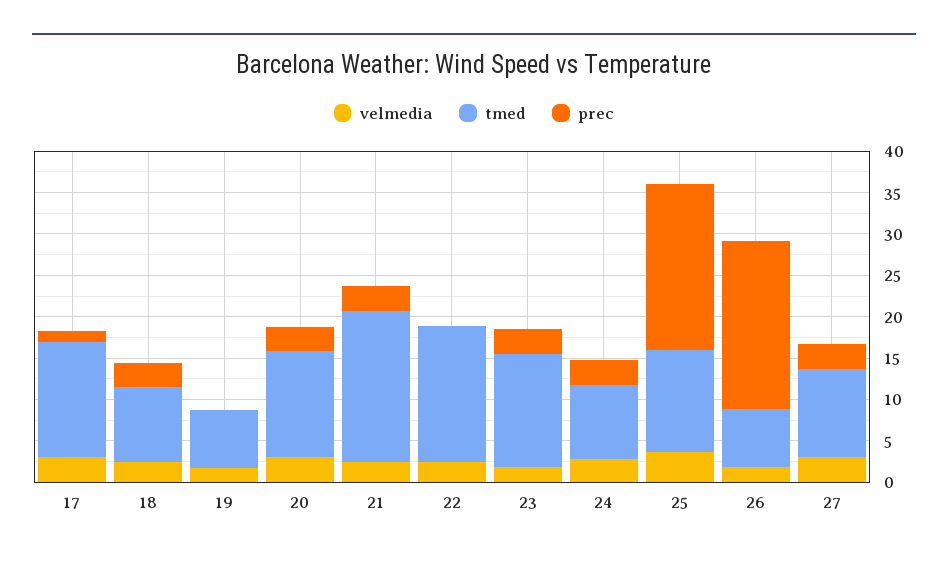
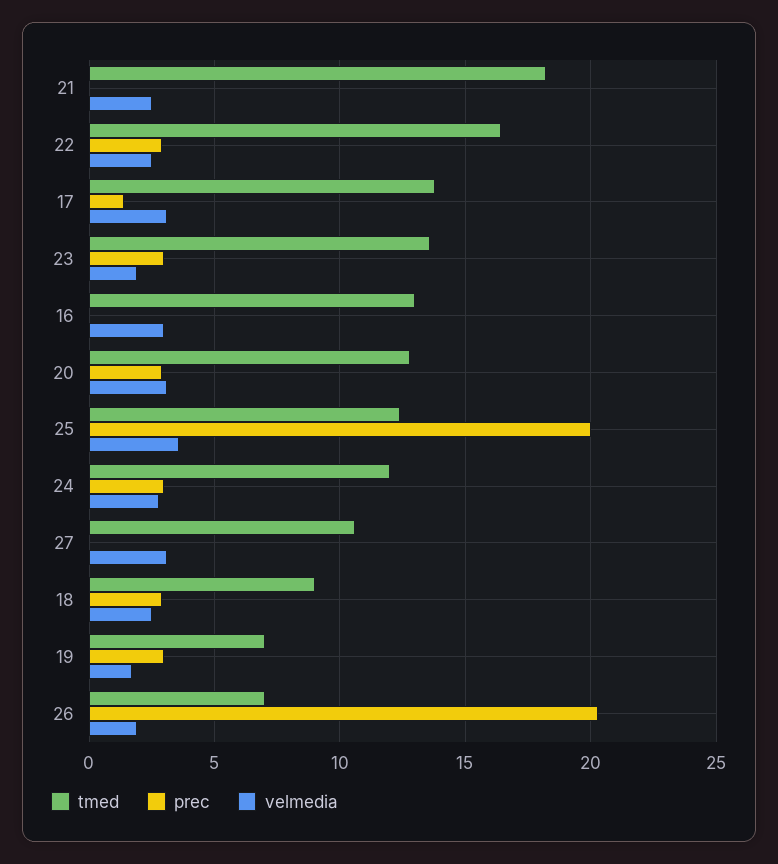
  {
    "velmedia": {
      "17": 3,
      "18": 2.5,
      "19": 1.5,
      "20": 3,
      "21": 2.5,
      "22": 2.5,
      "23": 2,
      "24": 3,
      "25": 3.5,
      "26": 2,
-     "27": 3
+     "27": 3,
+     "16": 3
    },
    "tmed": {
      "17": 14,
      "18": 9,
      "19": 7,
      "20": 13,
      "21": 18,
      "22": 16.5,
      "23": 13.5,
-     "24": 9,
+     "24": 12,
      "25": 12.5,
      "26": 7,
-     "27": 10.5
+     "27": 10.5,
+     "16": 13
    },
    "prec": {
      "17": 1.5,
      "18": 3,
-     "19": 0,
+     "19": 3,
      "20": 3,
-     "21": 3,
+     "21": 0,
-     "22": 0,
+     "22": 3,
      "23": 3,
      "24": 3,
      "25": 20,
      "26": 20.5,
-     "27": 3
+     "27": 0,
+     "16": 0
    }
  }

